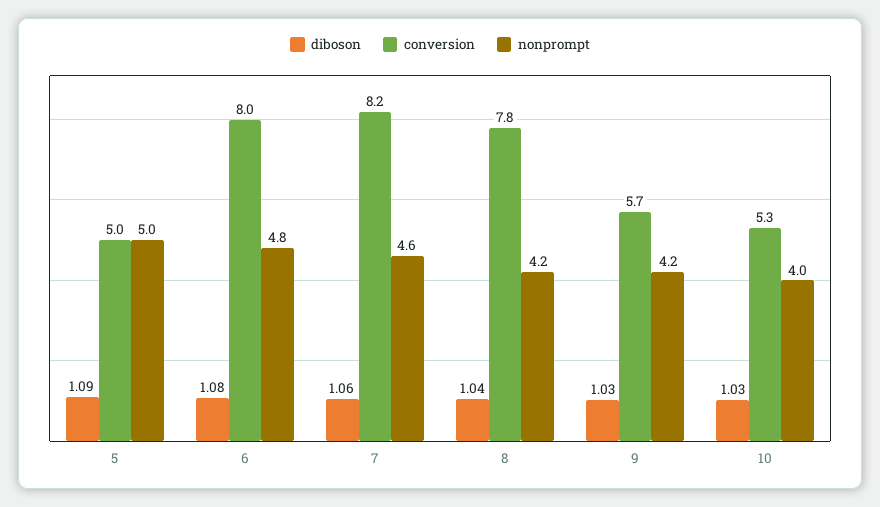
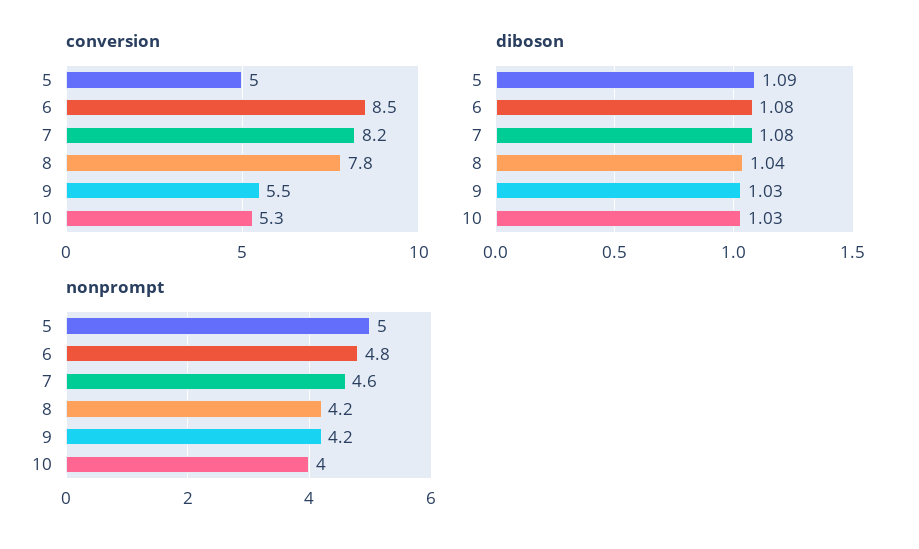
  {
    "diboson": {
      "5": 1.09,
      "6": 1.08,
-     "7": 1.06,
+     "7": 1.08,
      "8": 1.04,
      "9": 1.03,
      "10": 1.03
    },
    "conversion": {
      "5": 5,
-     "6": 8,
+     "6": 8.5,
      "7": 8.2,
      "8": 7.8,
-     "9": 5.7,
+     "9": 5.5,
      "10": 5.3
    },
    "nonprompt": {
      "5": 5,
      "6": 4.8,
      "7": 4.6,
      "8": 4.2,
      "9": 4.2,
      "10": 4
    }
  }

